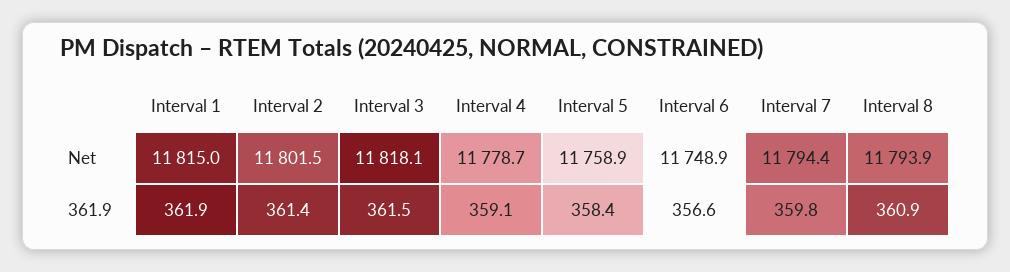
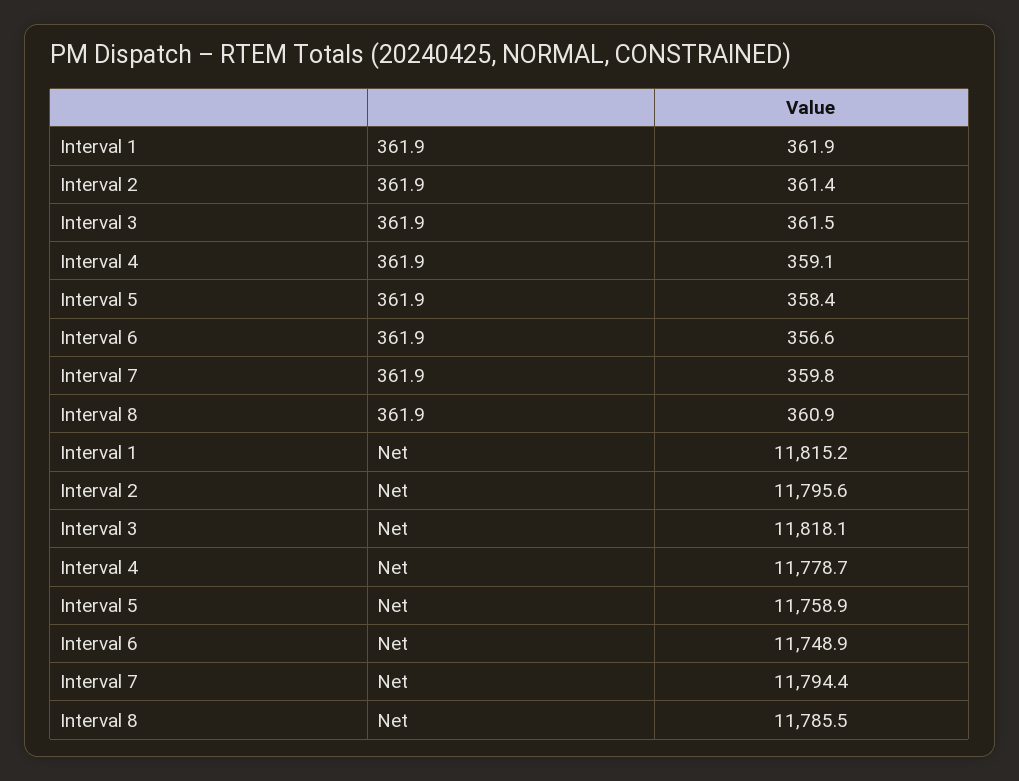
  {
    "Interval 1": {
-     "Net": 11815,
+     "Net": 11815.2,
      "361.9": 361.9
    },
    "Interval 2": {
-     "Net": 11801.5,
+     "Net": 11795.6,
      "361.9": 361.4
    },
    "Interval 3": {
      "Net": 11818.1,
      "361.9": 361.5
    },
    "Interval 4": {
      "Net": 11778.7,
      "361.9": 359.1
    },
    "Interval 5": {
      "Net": 11758.9,
      "361.9": 358.4
    },
    "Interval 6": {
      "Net": 11748.9,
      "361.9": 356.6
    },
    "Interval 7": {
      "Net": 11794.4,
      "361.9": 359.8
    },
    "Interval 8": {
-     "Net": 11793.9,
+     "Net": 11785.5,
      "361.9": 360.9
    }
  }

